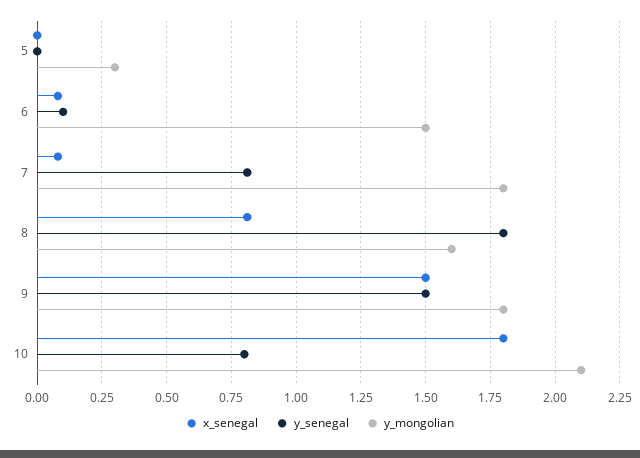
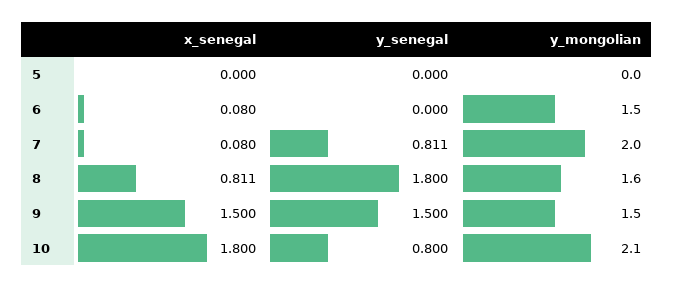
  {
    "x_senegal": {
      "5": 0,
      "6": 0.08,
      "7": 0.08,
      "8": 0.811,
      "9": 1.5,
      "10": 1.8
    },
    "y_senegal": {
      "5": 0,
-     "6": 0.1,
+     "6": 0,
      "7": 0.811,
      "8": 1.8,
      "9": 1.5,
      "10": 0.8
    },
    "y_mongolian": {
-     "5": 0.3,
+     "5": 0,
      "6": 1.5,
-     "7": 1.8,
+     "7": 2,
      "8": 1.6,
-     "9": 1.8,
+     "9": 1.5,
      "10": 2.1
    }
  }

